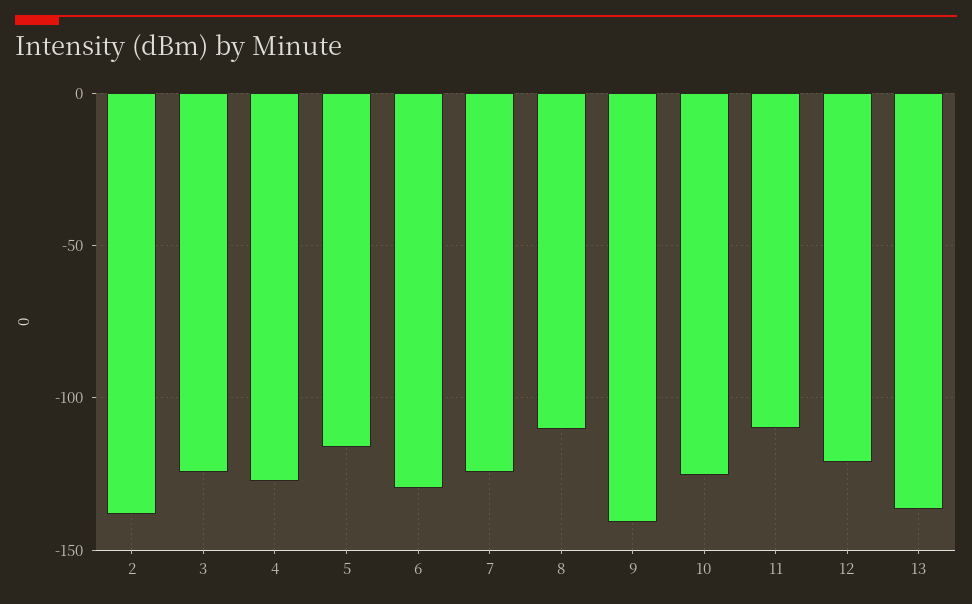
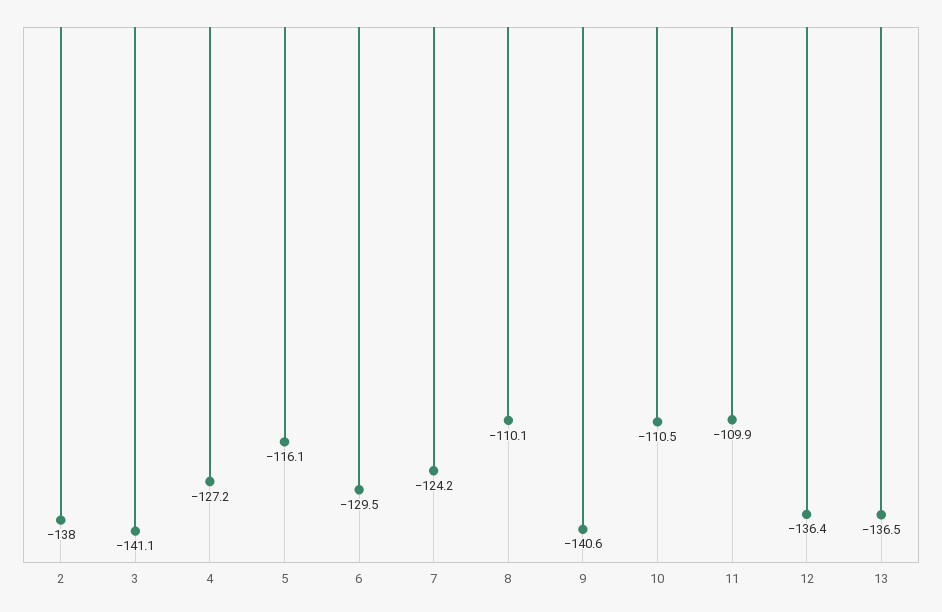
  {
    "2": -138,
-   "3": -125,
+   "3": -141.1,
    "4": -127.2,
    "5": -116.1,
    "6": -129.5,
    "7": -124.2,
    "8": -110.1,
    "9": -140.6,
-   "10": -125,
+   "10": -110.5,
    "11": -109.9,
-   "12": -120,
+   "12": -136.4,
    "13": -136.5
  }

